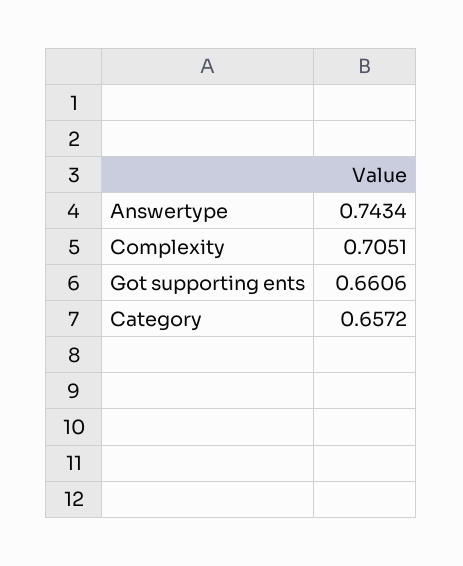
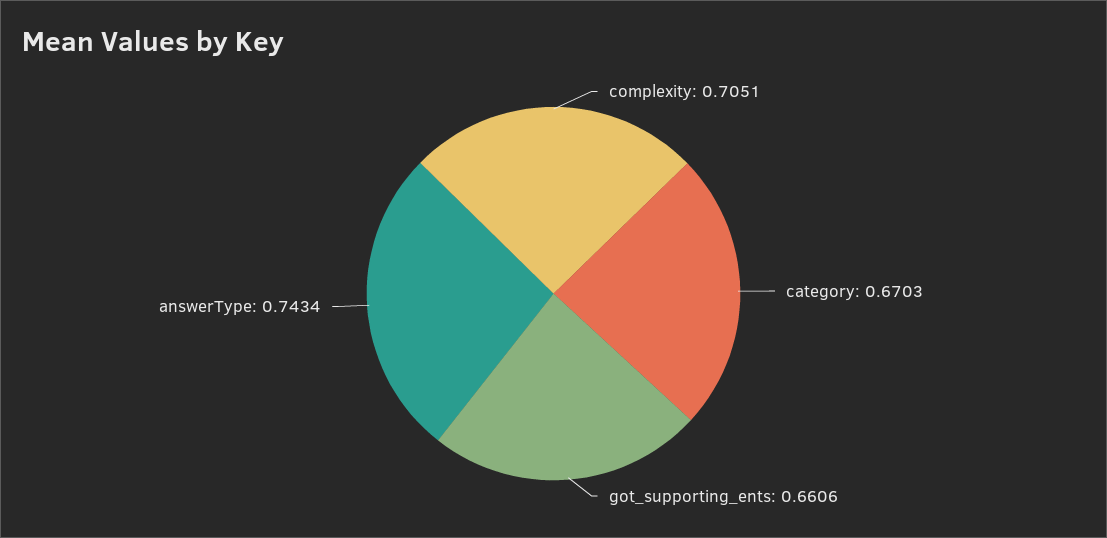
  {
    "Answertype": 0.7434,
    "Complexity": 0.7051,
    "Got supporting ents": 0.6606,
-   "Category": 0.6572
+   "Category": 0.6703
  }

